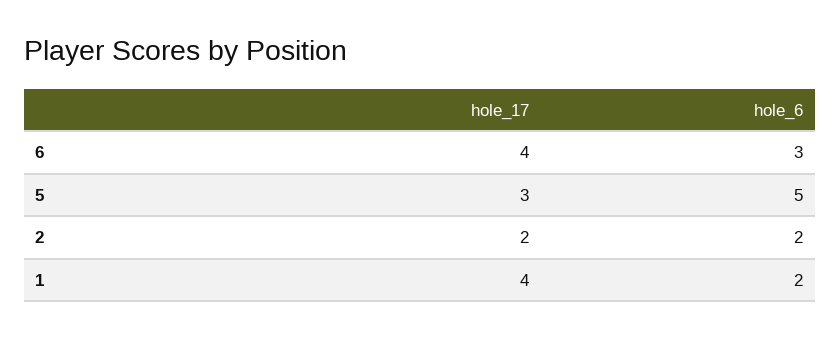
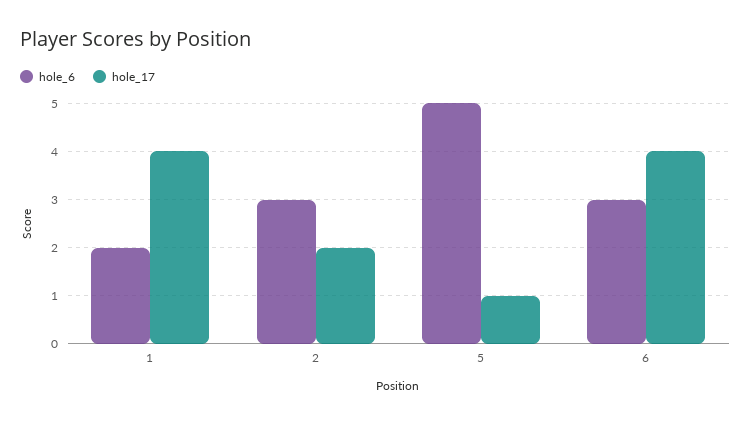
  {
    "hole_17": {
      "6": 4,
-     "5": 3,
+     "5": 1,
      "2": 2,
      "1": 4
    },
    "hole_6": {
      "6": 3,
      "5": 5,
-     "2": 2,
+     "2": 3,
      "1": 2
    }
  }

